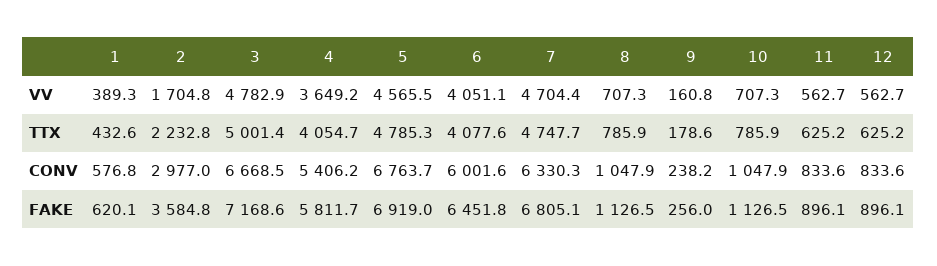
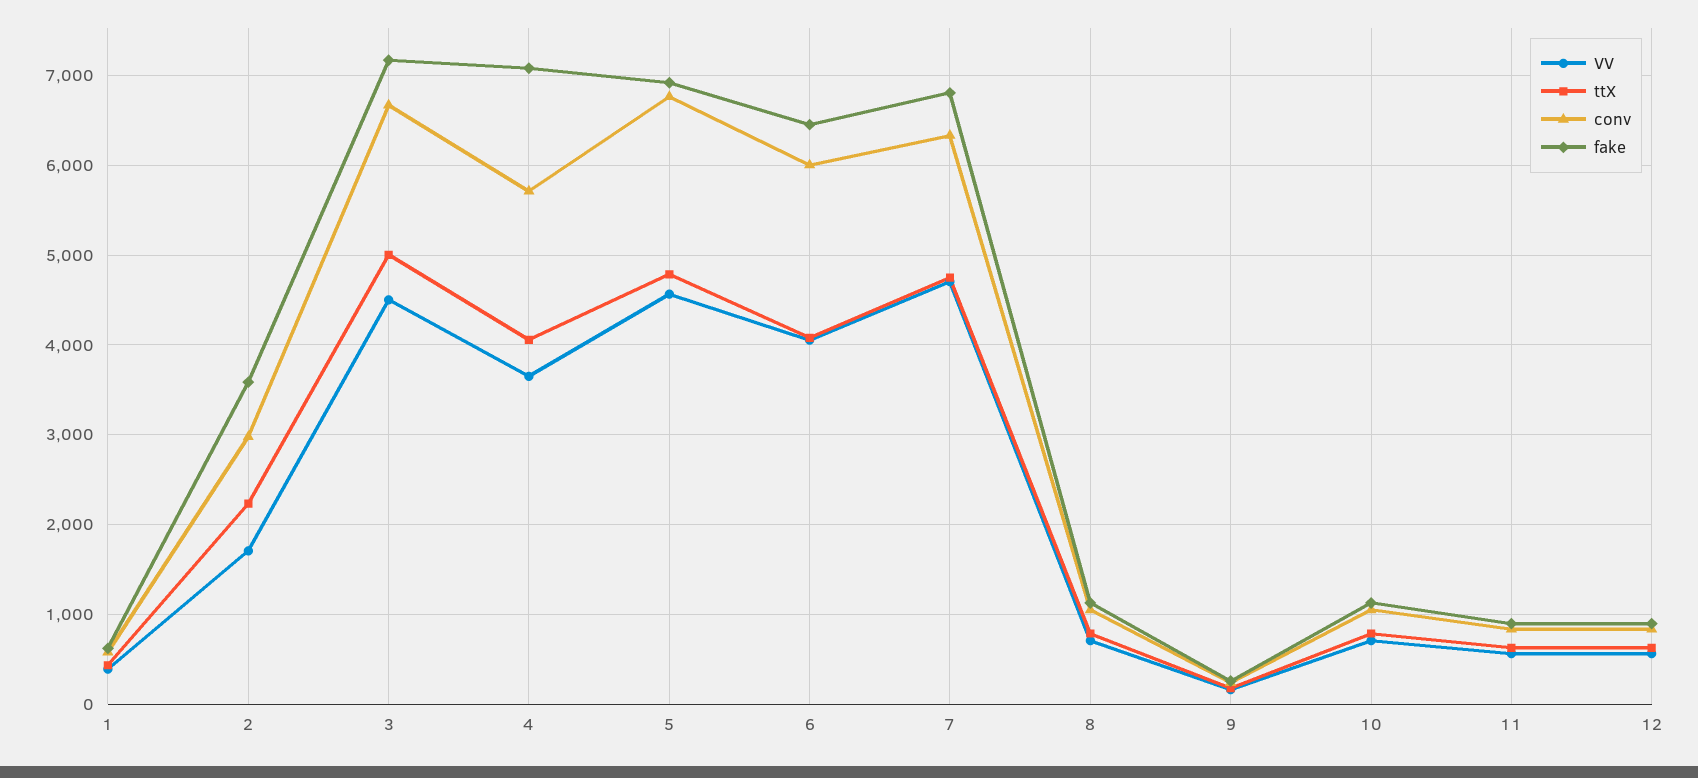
  {
    "VV": {
      "1": 389.3,
      "2": 1704.8,
-     "3": 4782.9,
+     "3": 4500,
      "4": 3649.2,
      "5": 4565.5,
      "6": 4051.1,
      "7": 4704.4,
      "8": 707.3,
      "9": 160.8,
      "10": 707.3,
      "11": 562.7,
      "12": 562.7
    },
    "TTX": {
      "1": 432.6,
      "2": 2232.8,
      "3": 5001.4,
      "4": 4054.7,
      "5": 4785.3,
      "6": 4077.6,
      "7": 4747.7,
      "8": 785.9,
      "9": 178.6,
      "10": 785.9,
      "11": 625.2,
      "12": 625.2
    },
    "CONV": {
      "1": 576.8,
      "2": 2977,
      "3": 6668.5,
-     "4": 5406.2,
+     "4": 5700,
      "5": 6763.7,
      "6": 6001.6,
      "7": 6330.3,
      "8": 1047.9,
      "9": 238.2,
      "10": 1047.9,
      "11": 833.6,
      "12": 833.6
    },
    "FAKE": {
      "1": 620.1,
      "2": 3584.8,
      "3": 7168.6,
-     "4": 5811.7,
+     "4": 7100,
      "5": 6919,
      "6": 6451.8,
      "7": 6805.1,
      "8": 1126.5,
      "9": 256,
      "10": 1126.5,
      "11": 896.1,
      "12": 896.1
    }
  }

